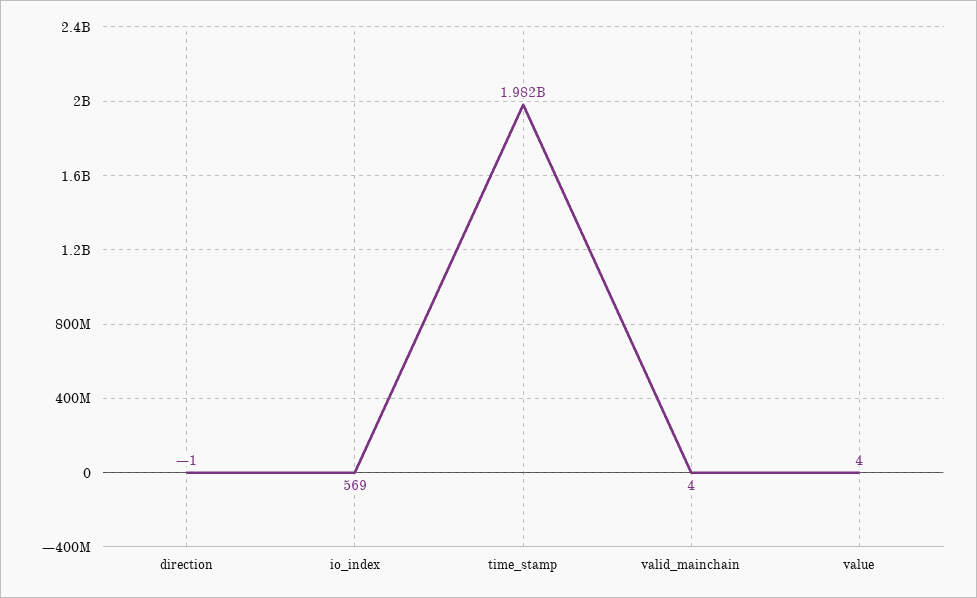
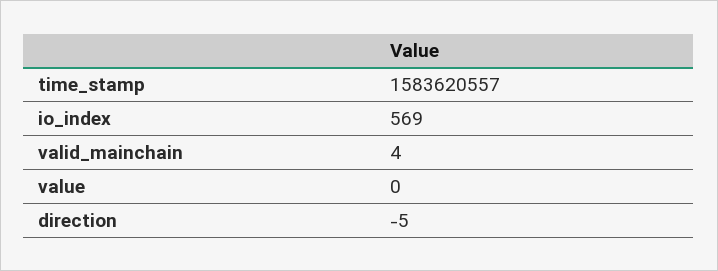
  {
-   "direction": -1,
+   "direction": -5,
    "io_index": 569,
-   "time_stamp": 1982000000,
+   "time_stamp": 1583620557,
    "valid_mainchain": 4,
-   "value": 4
+   "value": 0
  }

